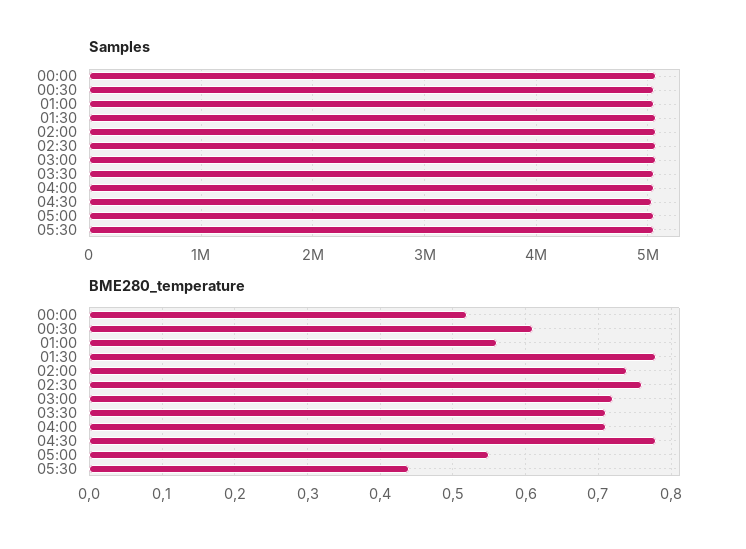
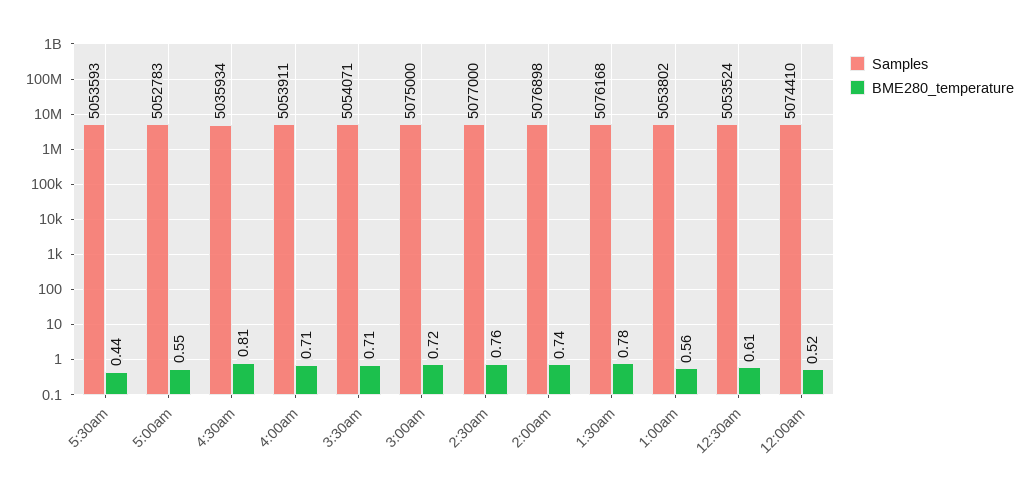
  {
    "Samples": {
      "00:00": 5074410,
      "00:30": 5053524,
      "01:00": 5053802,
      "01:30": 5076168,
      "02:00": 5076898,
      "02:30": 5077000,
      "03:00": 5075000,
      "03:30": 5054071,
      "04:00": 5053911,
      "04:30": 5035934,
      "05:00": 5052783,
      "05:30": 5053593
    },
    "BME280_temperature": {
      "00:00": 0.52,
      "00:30": 0.61,
      "01:00": 0.56,
      "01:30": 0.78,
      "02:00": 0.74,
      "02:30": 0.76,
      "03:00": 0.72,
      "03:30": 0.71,
      "04:00": 0.71,
-     "04:30": 0.78,
+     "04:30": 0.81,
      "05:00": 0.55,
      "05:30": 0.44
    }
  }

